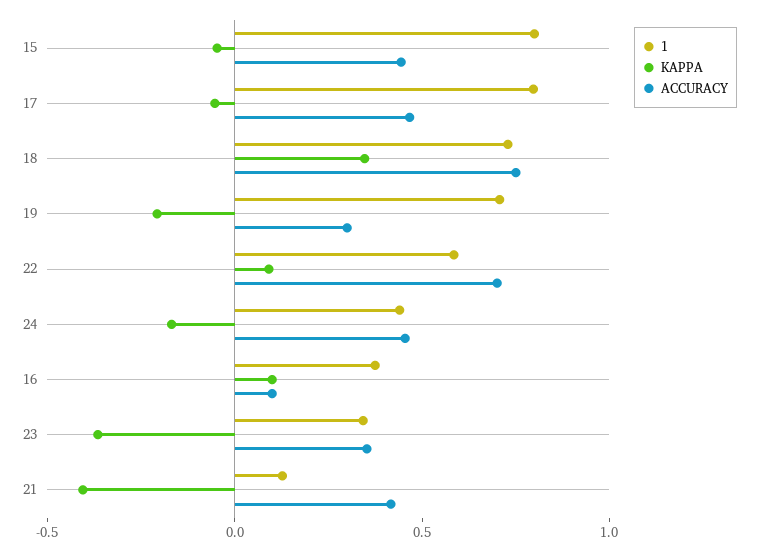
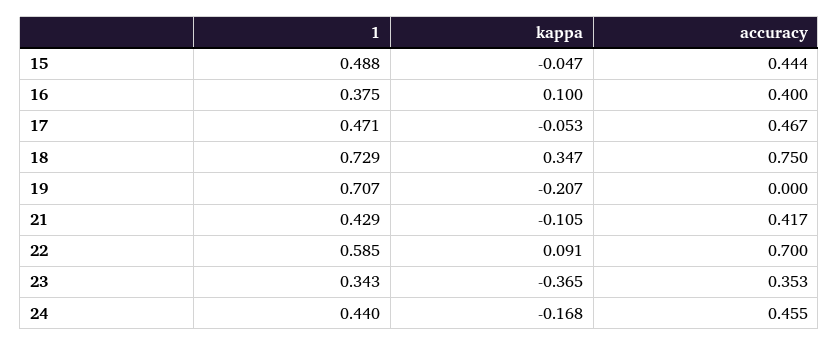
  {
    "1": {
-     "15": 0.8,
+     "15": 0.488,
-     "17": 0.8,
+     "17": 0.471,
      "18": 0.729,
      "19": 0.707,
      "22": 0.585,
      "24": 0.44,
      "16": 0.375,
      "23": 0.343,
-     "21": 0.1
+     "21": 0.429
    },
    "KAPPA": {
      "15": -0.047,
      "17": -0.053,
      "18": 0.347,
      "19": -0.207,
      "22": 0.091,
      "24": -0.168,
      "16": 0.1,
      "23": -0.365,
-     "21": -0.4
+     "21": -0.105
    },
    "ACCURACY": {
      "15": 0.444,
      "17": 0.467,
      "18": 0.75,
-     "19": 0.3,
+     "19": 0,
      "22": 0.7,
      "24": 0.455,
-     "16": 0.1,
+     "16": 0.4,
      "23": 0.353,
      "21": 0.417
    }
  }

